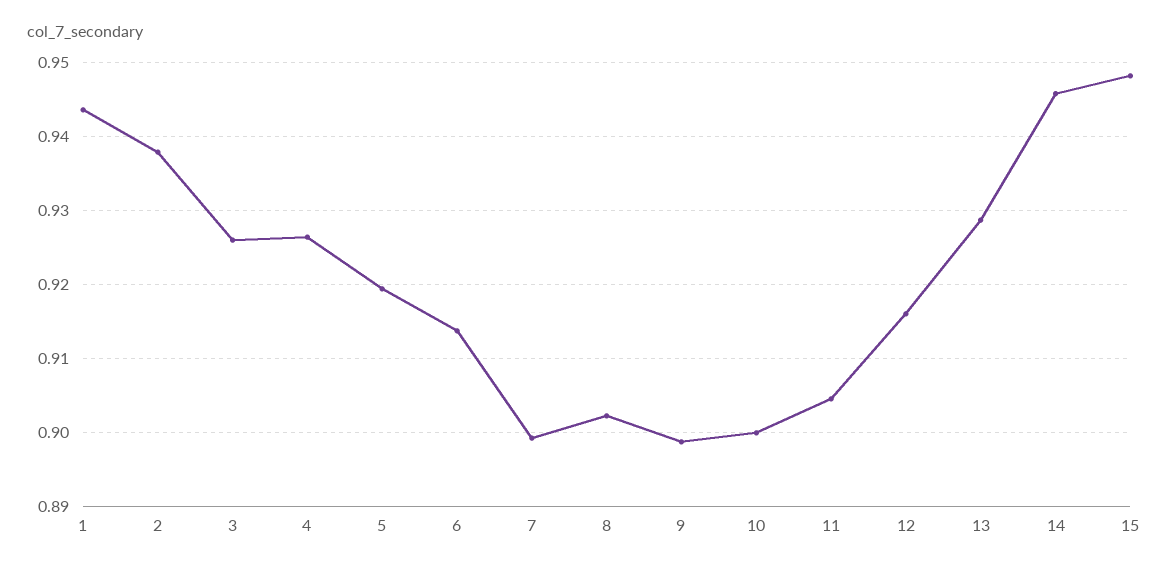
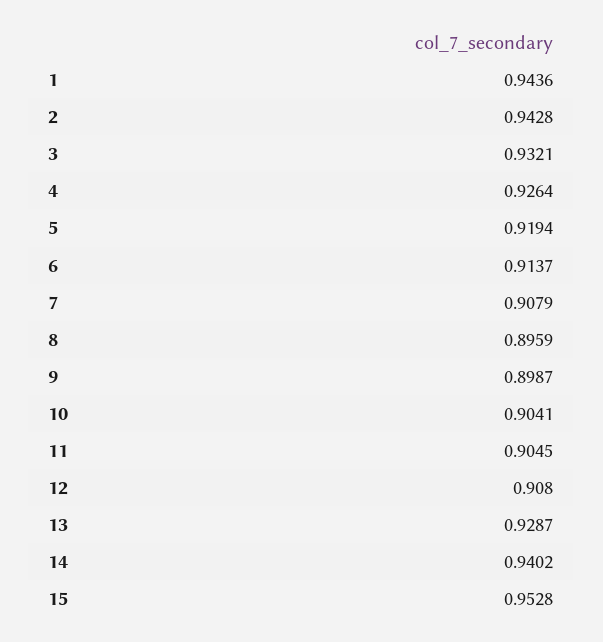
  {
    "1": 0.9436,
-   "2": 0.938,
+   "2": 0.9428,
-   "3": 0.926,
+   "3": 0.9321,
    "4": 0.9264,
    "5": 0.9194,
    "6": 0.9137,
-   "7": 0.899,
+   "7": 0.9079,
-   "8": 0.902,
+   "8": 0.8959,
    "9": 0.8987,
-   "10": 0.9,
+   "10": 0.9041,
    "11": 0.9045,
-   "12": 0.916,
+   "12": 0.908,
    "13": 0.9287,
-   "14": 0.946,
+   "14": 0.9402,
-   "15": 0.948
+   "15": 0.9528
  }

